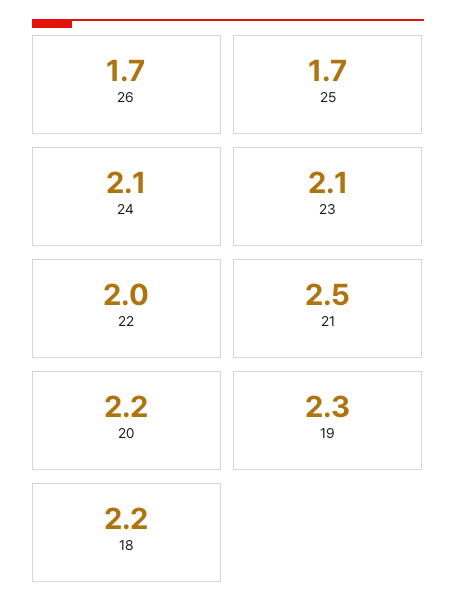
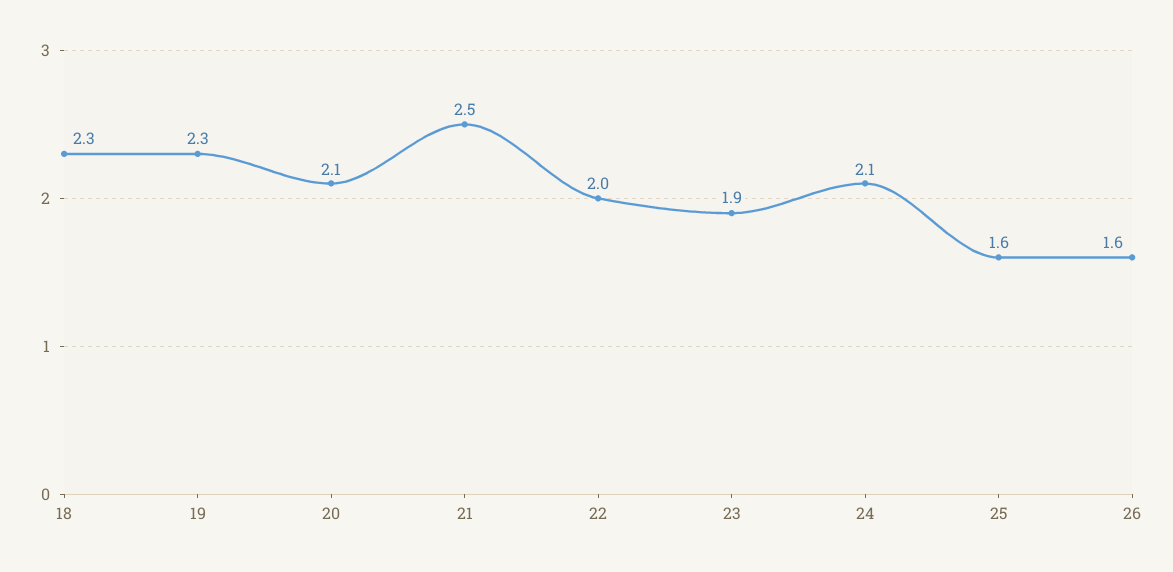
  {
-   "26": 1.7,
+   "26": 1.6,
-   "25": 1.7,
+   "25": 1.6,
    "24": 2.1,
-   "23": 2.1,
+   "23": 1.9,
    "22": 2,
    "21": 2.5,
-   "20": 2.2,
+   "20": 2.1,
    "19": 2.3,
-   "18": 2.2
+   "18": 2.3
  }

